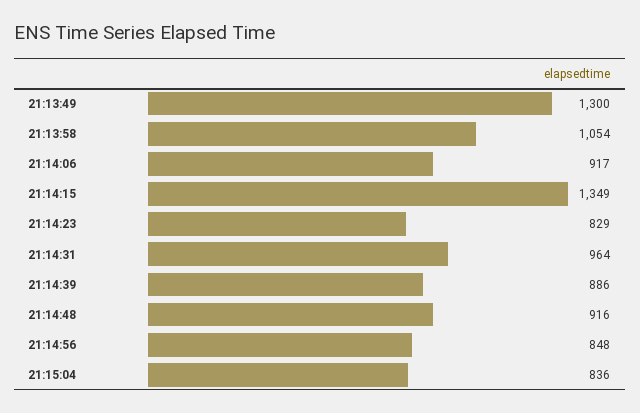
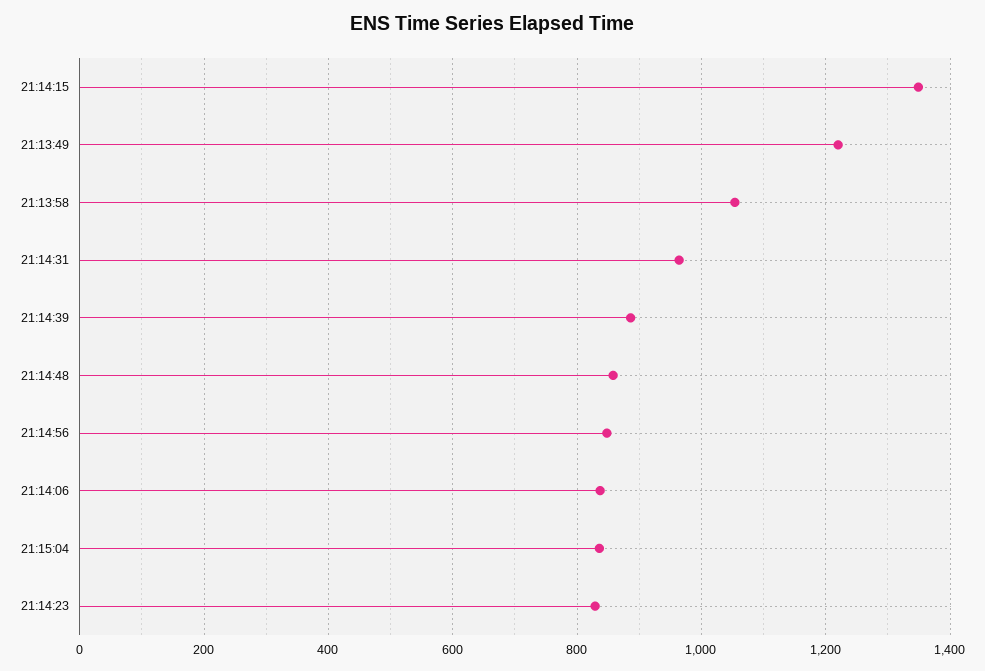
  {
-   "21:13:49": 1300,
+   "21:13:49": 1220,
    "21:13:58": 1054,
-   "21:14:06": 917,
+   "21:14:06": 840,
    "21:14:15": 1349,
    "21:14:23": 829,
    "21:14:31": 964,
    "21:14:39": 886,
-   "21:14:48": 916,
+   "21:14:48": 860,
    "21:14:56": 848,
    "21:15:04": 836
  }

